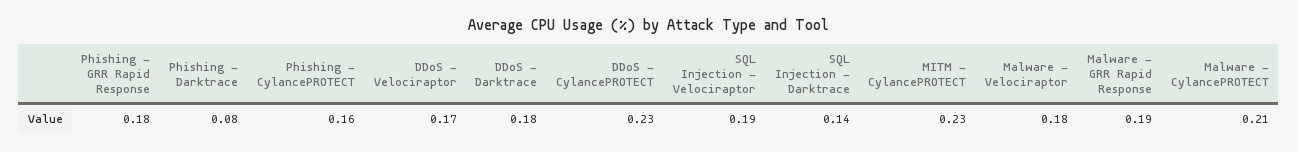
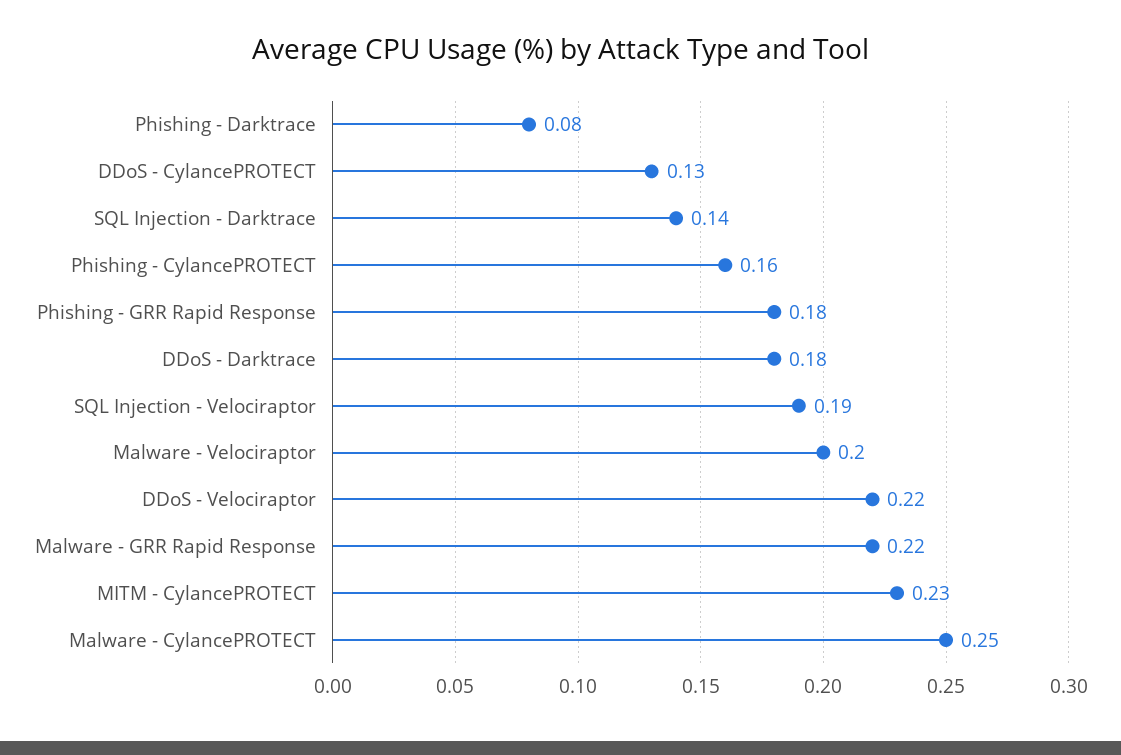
  {
    "Phishing - GRR Rapid Response": 0.18,
    "Phishing - Darktrace": 0.08,
    "Phishing - CylancePROTECT": 0.16,
-   "DDoS - Velociraptor": 0.17,
+   "DDoS - Velociraptor": 0.22,
    "DDoS - Darktrace": 0.18,
-   "DDoS - CylancePROTECT": 0.23,
+   "DDoS - CylancePROTECT": 0.13,
    "SQL Injection - Velociraptor": 0.19,
    "SQL Injection - Darktrace": 0.14,
    "MITM - CylancePROTECT": 0.23,
-   "Malware - Velociraptor": 0.18,
+   "Malware - Velociraptor": 0.2,
-   "Malware - GRR Rapid Response": 0.19,
+   "Malware - GRR Rapid Response": 0.22,
-   "Malware - CylancePROTECT": 0.21
+   "Malware - CylancePROTECT": 0.25
  }

